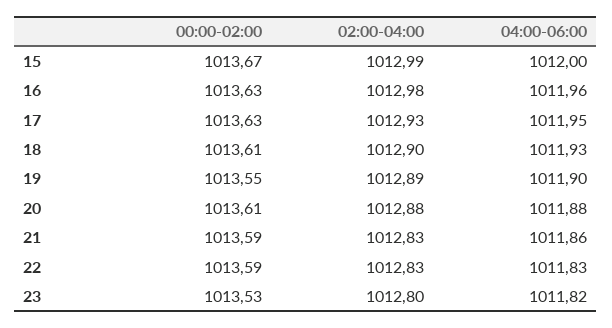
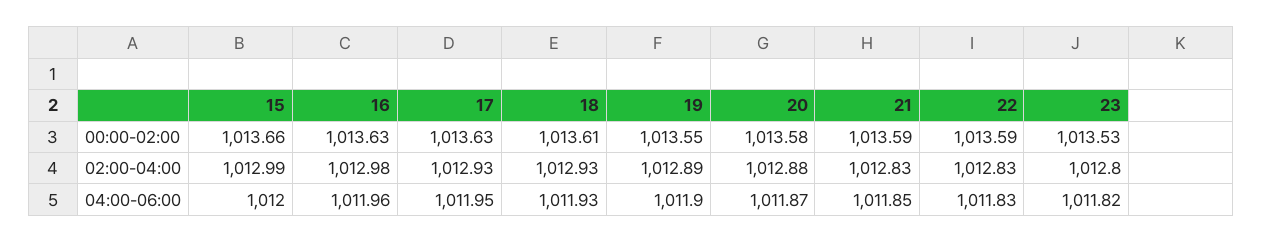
  {
    "00:00-02:00": {
-     "15": 1013.67,
+     "15": 1013.66,
      "16": 1013.63,
      "17": 1013.63,
      "18": 1013.61,
      "19": 1013.55,
-     "20": 1013.61,
+     "20": 1013.58,
      "21": 1013.59,
      "22": 1013.59,
      "23": 1013.53
    },
    "02:00-04:00": {
      "15": 1012.99,
      "16": 1012.98,
      "17": 1012.93,
-     "18": 1012.9,
+     "18": 1012.93,
      "19": 1012.89,
      "20": 1012.88,
      "21": 1012.83,
      "22": 1012.83,
      "23": 1012.8
    },
    "04:00-06:00": {
      "15": 1012,
      "16": 1011.96,
      "17": 1011.95,
      "18": 1011.93,
      "19": 1011.9,
-     "20": 1011.88,
+     "20": 1011.87,
-     "21": 1011.86,
+     "21": 1011.85,
      "22": 1011.83,
      "23": 1011.82
    }
  }

